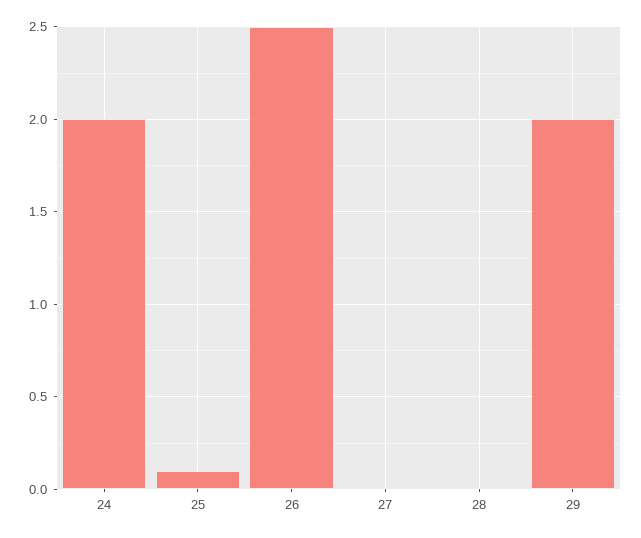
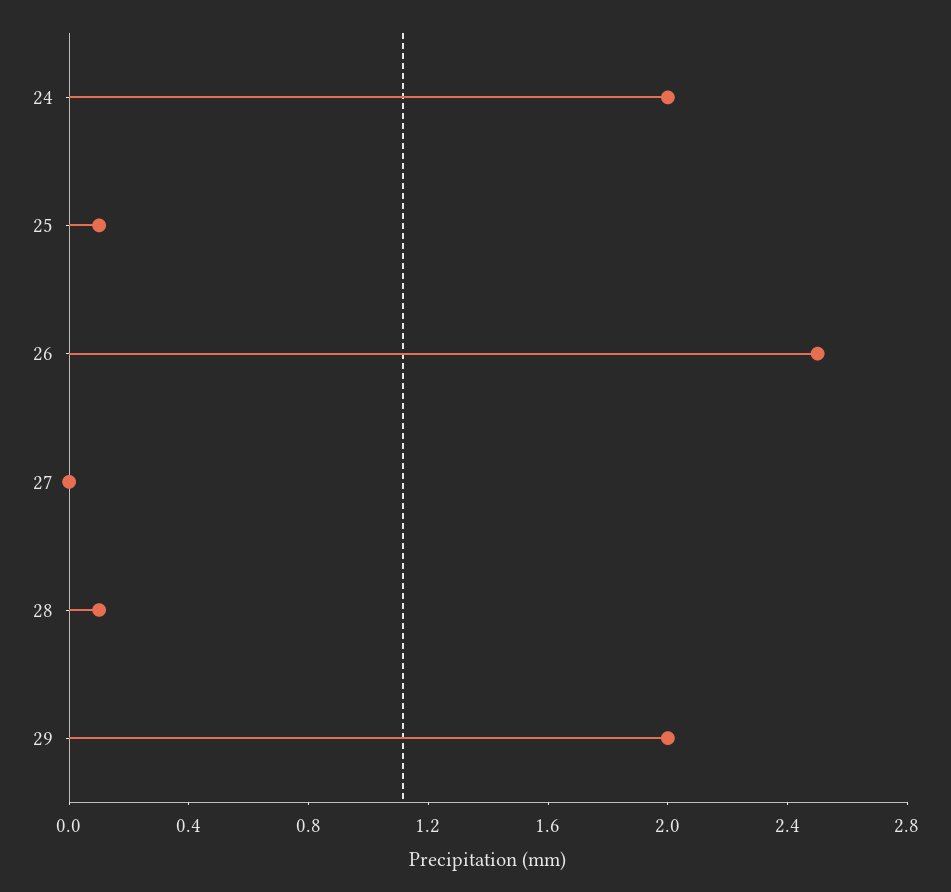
  {
    "24": 2,
    "25": 0.1,
    "26": 2.5,
    "27": 0,
-   "28": 0,
+   "28": 0.1,
    "29": 2
  }

